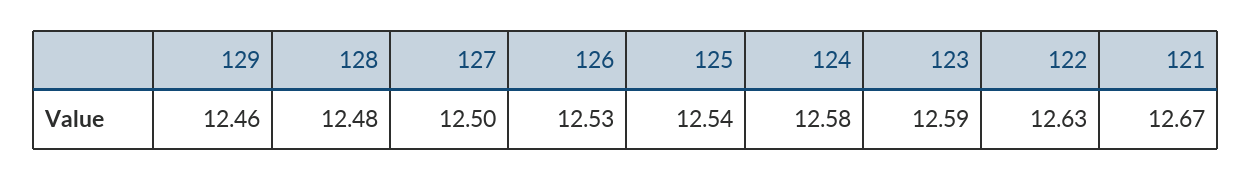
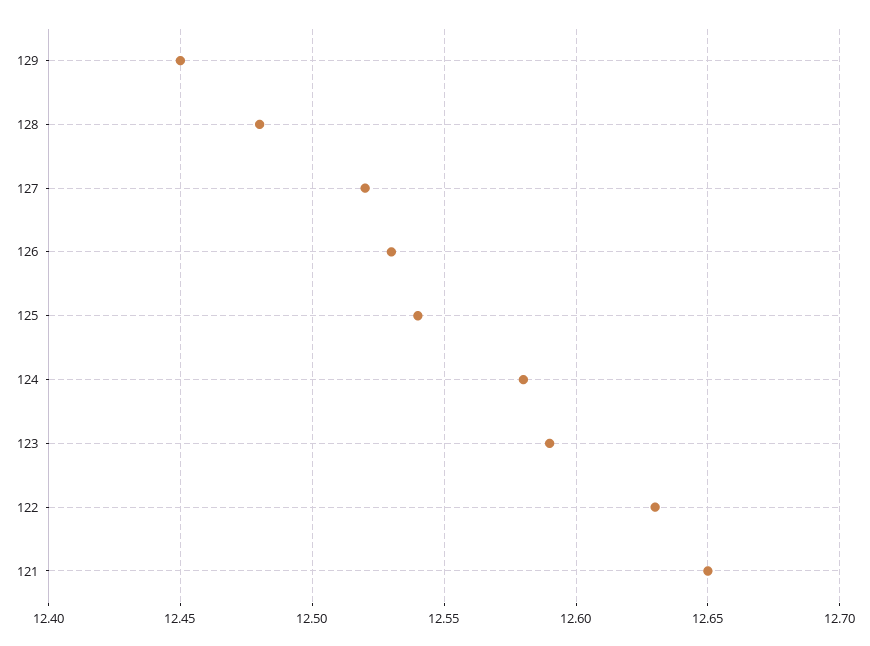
  {
-   "129": 12.46,
+   "129": 12.45,
    "128": 12.48,
-   "127": 12.5,
+   "127": 12.52,
    "126": 12.53,
    "125": 12.54,
    "124": 12.58,
    "123": 12.59,
    "122": 12.63,
-   "121": 12.67
+   "121": 12.65
  }

